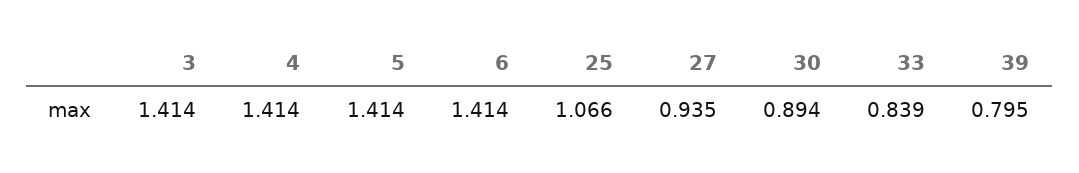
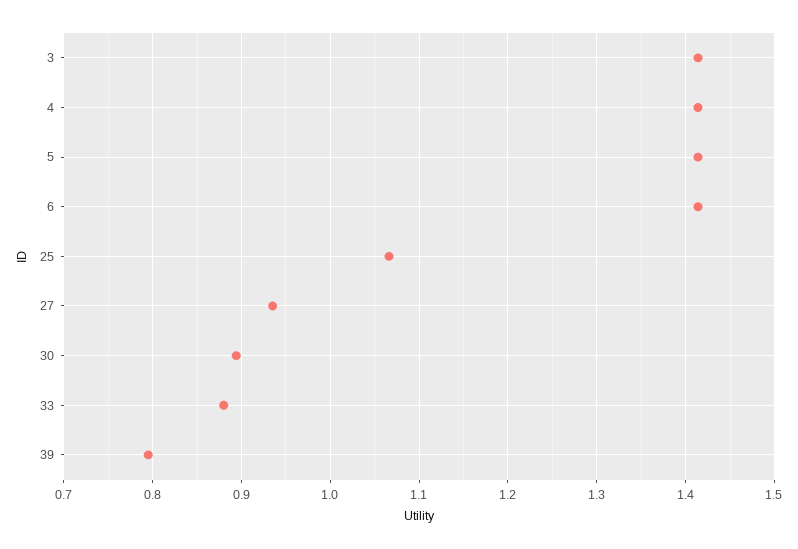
  {
    "3": 1.414,
    "4": 1.414,
    "5": 1.414,
    "6": 1.414,
    "25": 1.066,
    "27": 0.935,
    "30": 0.894,
-   "33": 0.839,
+   "33": 0.88,
    "39": 0.795
  }

